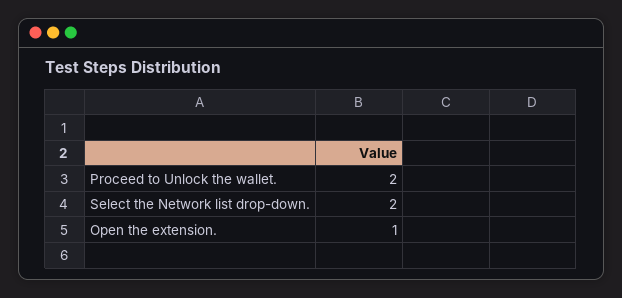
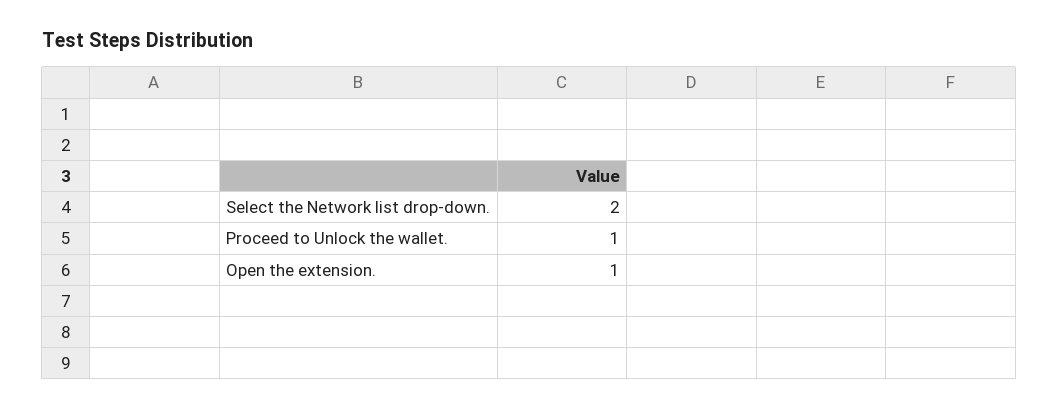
  {
-   "Proceed to Unlock the wallet.": 2,
+   "Proceed to Unlock the wallet.": 1,
    "Select the Network list drop-down.": 2,
    "Open the extension.": 1
  }

